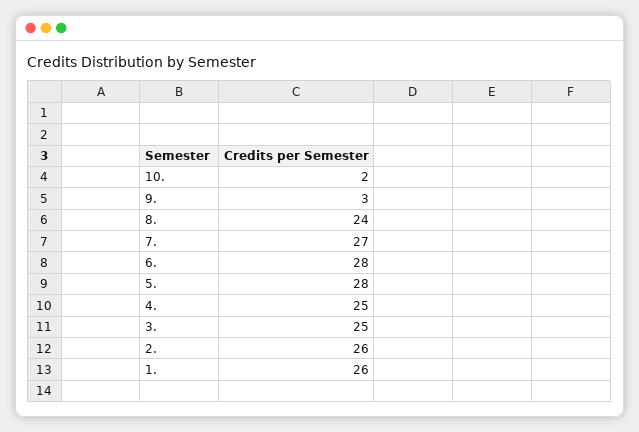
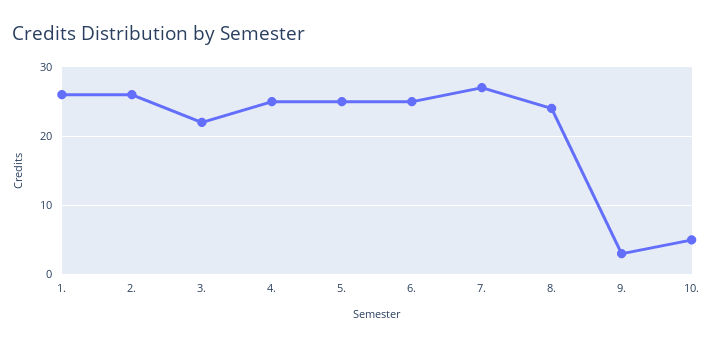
  {
-   "10.": 2,
+   "10.": 5,
    "9.": 3,
    "8.": 24,
    "7.": 27,
-   "6.": 28,
+   "6.": 25,
-   "5.": 28,
+   "5.": 25,
    "4.": 25,
-   "3.": 25,
+   "3.": 22,
    "2.": 26,
    "1.": 26
  }

